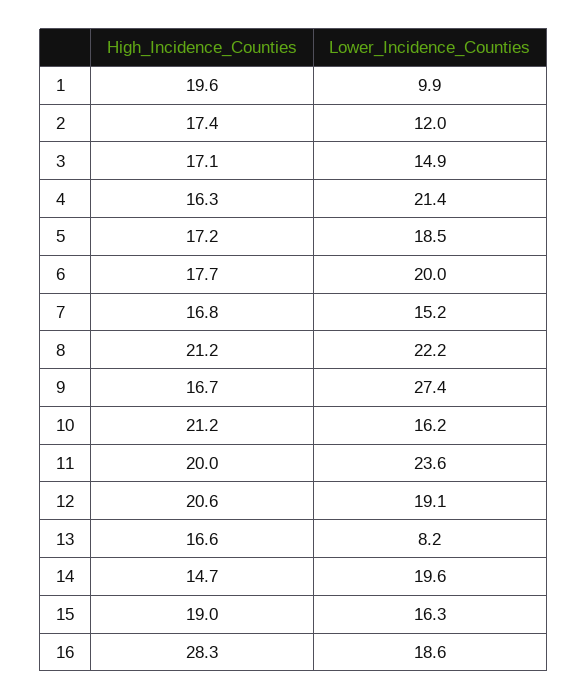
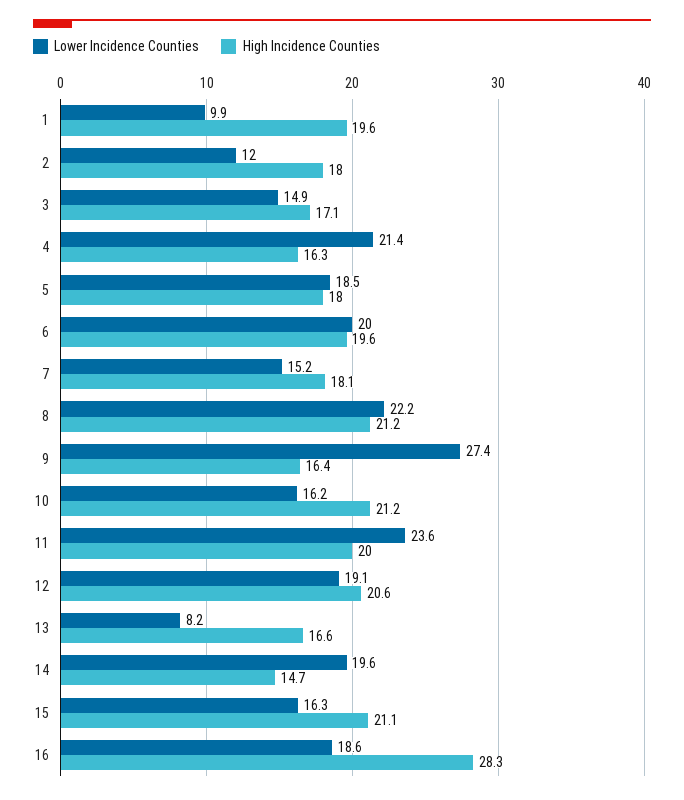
  {
    "High_Incidence_Counties": {
      "1": 19.6,
-     "2": 17.4,
+     "2": 18,
      "3": 17.1,
      "4": 16.3,
-     "5": 17.2,
+     "5": 18,
-     "6": 17.7,
+     "6": 19.6,
-     "7": 16.8,
+     "7": 18.1,
      "8": 21.2,
-     "9": 16.7,
+     "9": 16.4,
      "10": 21.2,
      "11": 20,
      "12": 20.6,
      "13": 16.6,
      "14": 14.7,
-     "15": 19,
+     "15": 21.1,
      "16": 28.3
    },
    "Lower_Incidence_Counties": {
      "1": 9.9,
      "2": 12,
      "3": 14.9,
      "4": 21.4,
      "5": 18.5,
      "6": 20,
      "7": 15.2,
      "8": 22.2,
      "9": 27.4,
      "10": 16.2,
      "11": 23.6,
      "12": 19.1,
      "13": 8.2,
      "14": 19.6,
      "15": 16.3,
      "16": 18.6
    }
  }

